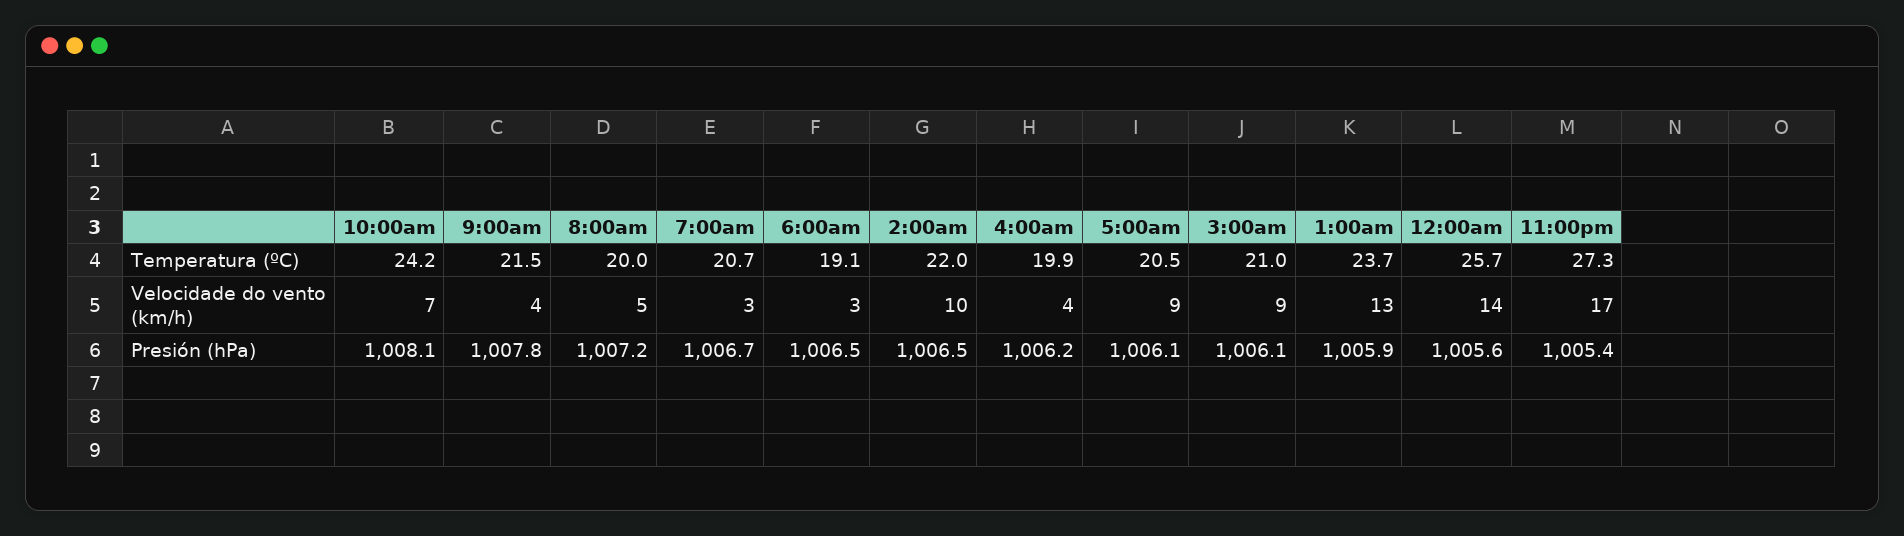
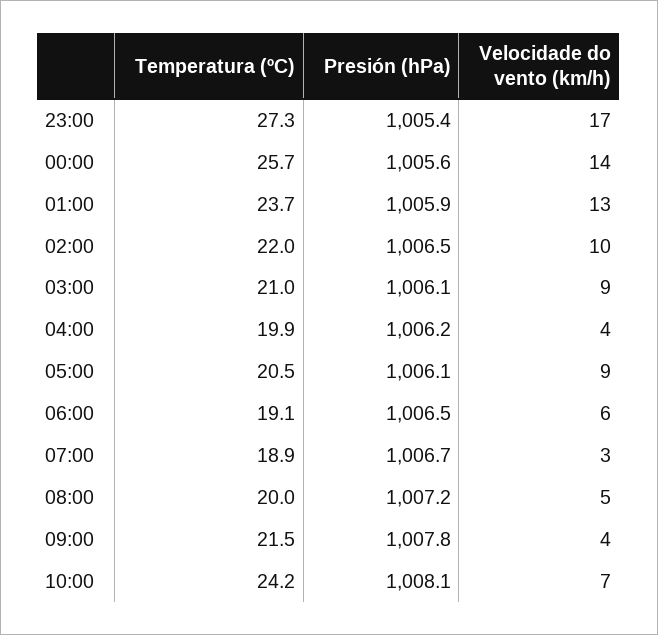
  {
    "10:00am": {
      "Temperatura (ºC)": 24.2,
      "Velocidade do vento (km/h)": 7,
      "Presión (hPa)": 1008.1
    },
    "9:00am": {
      "Temperatura (ºC)": 21.5,
      "Velocidade do vento (km/h)": 4,
      "Presión (hPa)": 1007.8
    },
    "8:00am": {
      "Temperatura (ºC)": 20,
      "Velocidade do vento (km/h)": 5,
      "Presión (hPa)": 1007.2
    },
    "7:00am": {
-     "Temperatura (ºC)": 20.7,
+     "Temperatura (ºC)": 18.9,
      "Velocidade do vento (km/h)": 3,
      "Presión (hPa)": 1006.7
    },
    "6:00am": {
      "Temperatura (ºC)": 19.1,
-     "Velocidade do vento (km/h)": 3,
+     "Velocidade do vento (km/h)": 6,
      "Presión (hPa)": 1006.5
    },
    "2:00am": {
      "Temperatura (ºC)": 22,
      "Velocidade do vento (km/h)": 10,
      "Presión (hPa)": 1006.5
    },
    "4:00am": {
      "Temperatura (ºC)": 19.9,
      "Velocidade do vento (km/h)": 4,
      "Presión (hPa)": 1006.2
    },
    "5:00am": {
      "Temperatura (ºC)": 20.5,
      "Velocidade do vento (km/h)": 9,
      "Presión (hPa)": 1006.1
    },
    "3:00am": {
      "Temperatura (ºC)": 21,
      "Velocidade do vento (km/h)": 9,
      "Presión (hPa)": 1006.1
    },
    "1:00am": {
      "Temperatura (ºC)": 23.7,
      "Velocidade do vento (km/h)": 13,
      "Presión (hPa)": 1005.9
    },
    "12:00am": {
      "Temperatura (ºC)": 25.7,
      "Velocidade do vento (km/h)": 14,
      "Presión (hPa)": 1005.6
    },
    "11:00pm": {
      "Temperatura (ºC)": 27.3,
      "Velocidade do vento (km/h)": 17,
      "Presión (hPa)": 1005.4
    }
  }

